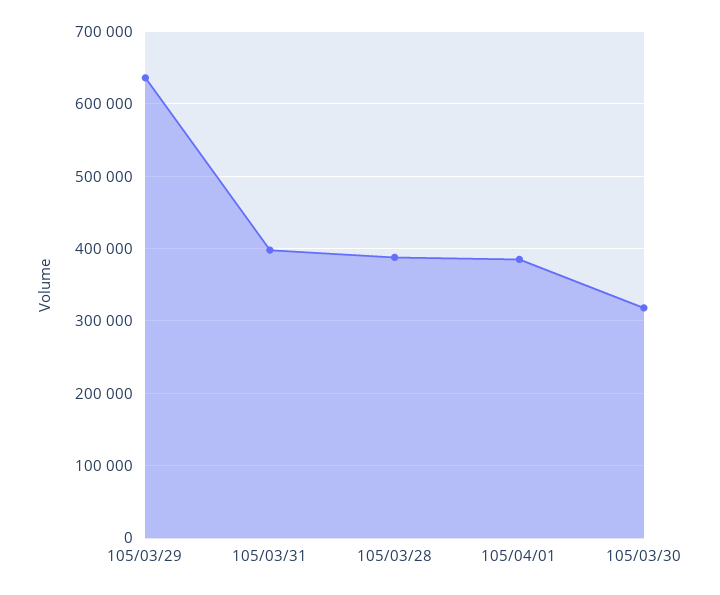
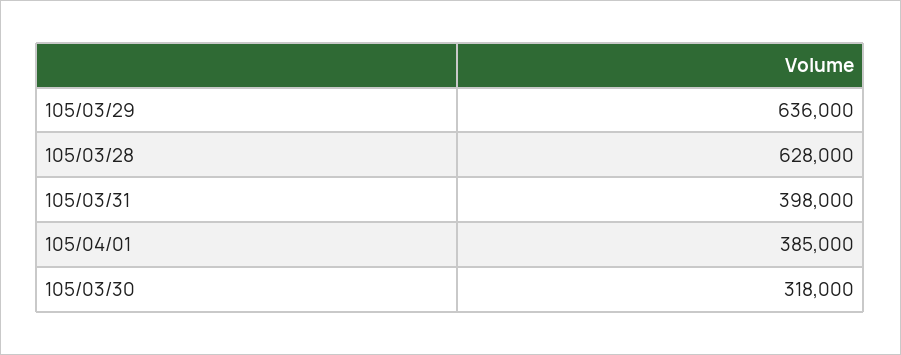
  {
    "105/03/29": 636000,
    "105/03/31": 398000,
-   "105/03/28": 390000,
+   "105/03/28": 628000,
    "105/04/01": 385000,
    "105/03/30": 318000
  }

